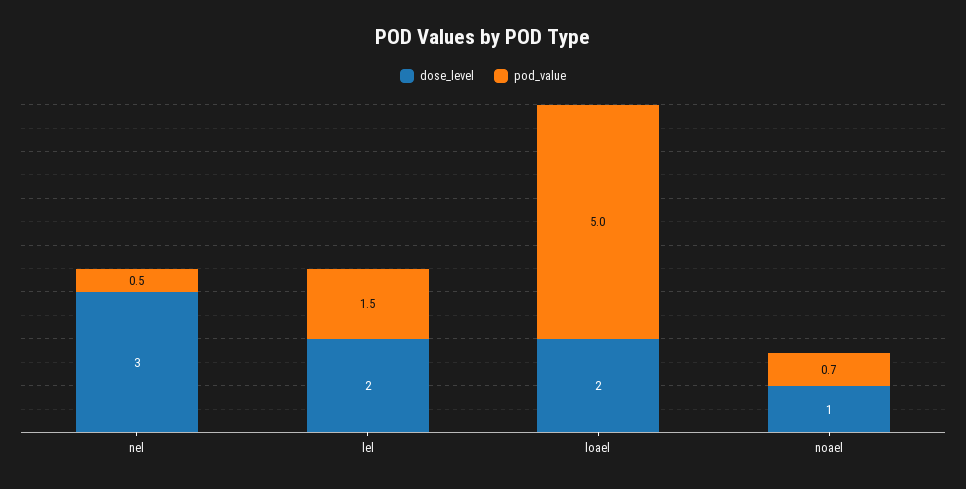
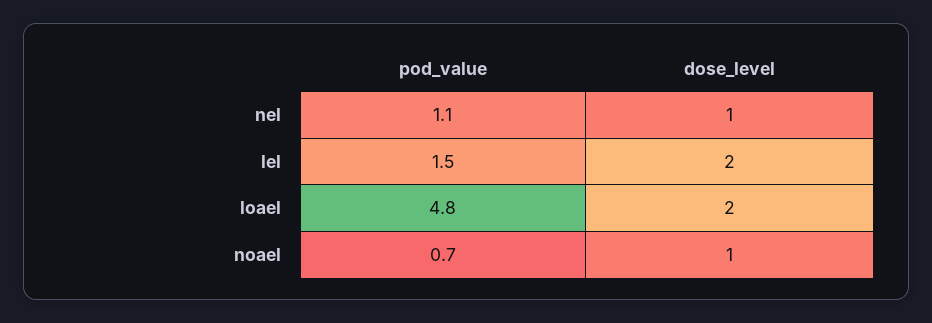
  {
    "dose_level": {
-     "nel": 3,
+     "nel": 1,
      "lel": 2,
      "loael": 2,
      "noael": 1
    },
    "pod_value": {
-     "nel": 0.5,
+     "nel": 1.1,
      "lel": 1.5,
-     "loael": 5,
+     "loael": 4.8,
      "noael": 0.7
    }
  }

